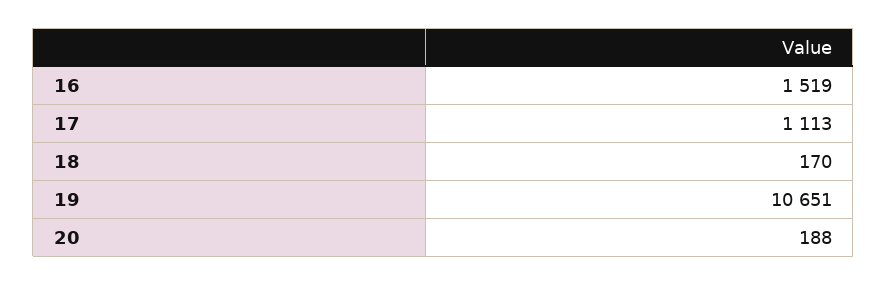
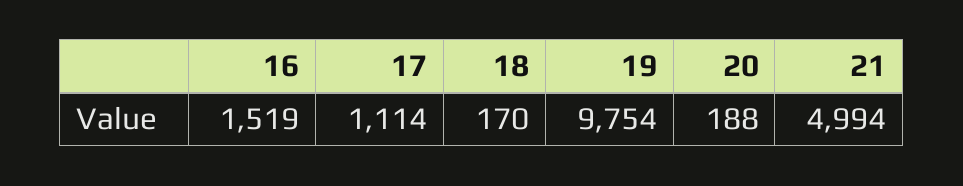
  {
    "16": 1519,
-   "17": 1113,
+   "17": 1114,
    "18": 170,
-   "19": 10651,
+   "19": 9754,
-   "20": 188
+   "20": 188,
+   "21": 4994
  }

